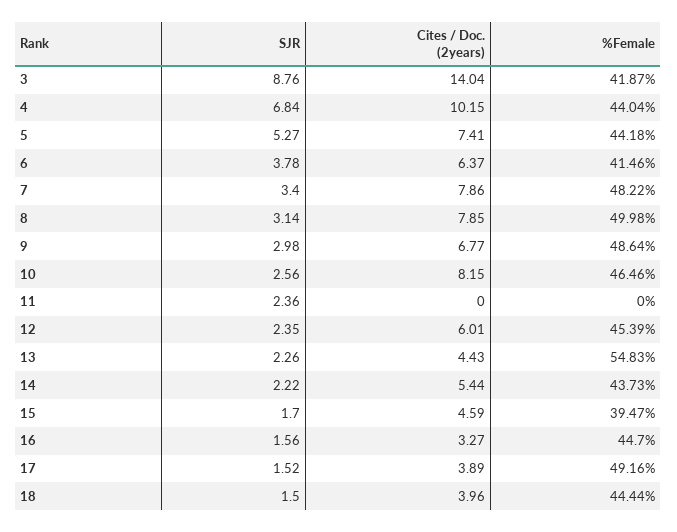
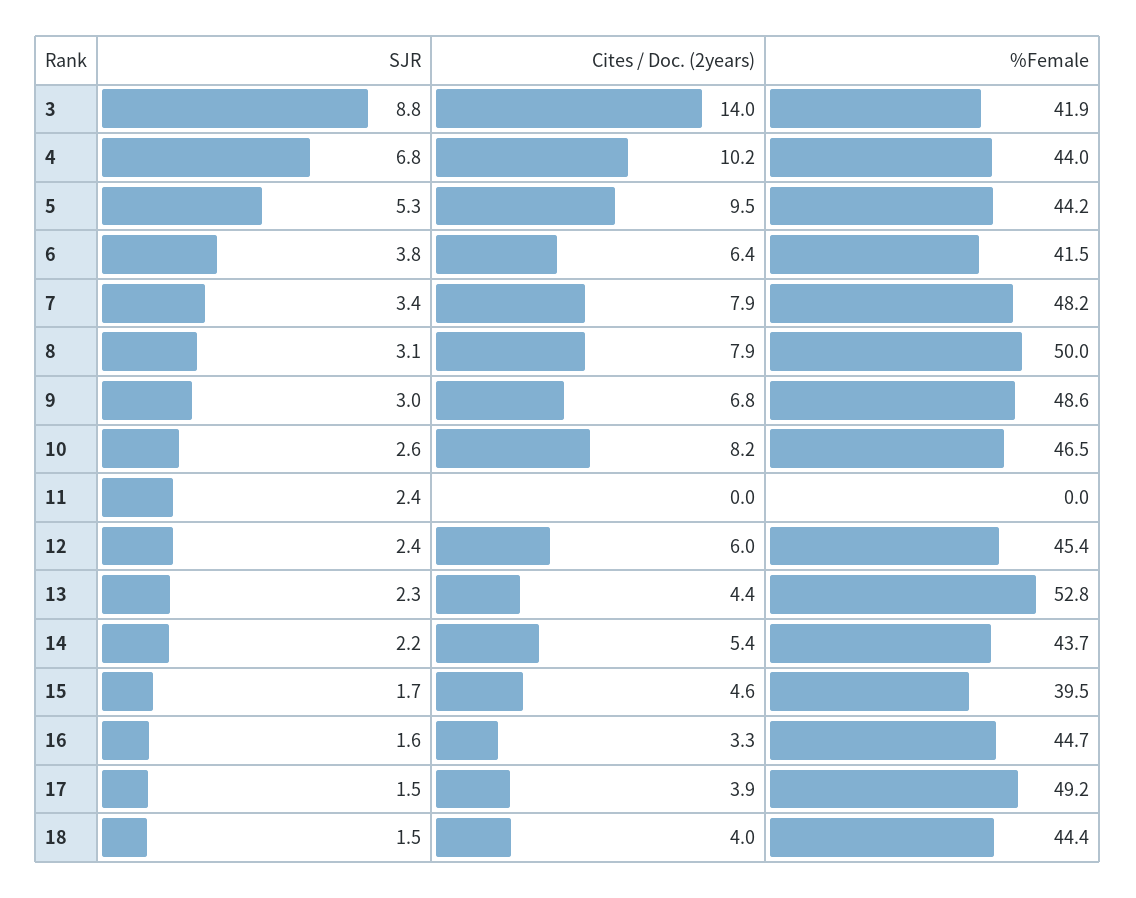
  {
    "SJR": {
      "3": 8.76,
      "4": 6.84,
      "5": 5.27,
      "6": 3.78,
      "7": 3.4,
      "8": 3.14,
      "9": 2.98,
      "10": 2.56,
      "11": 2.36,
      "12": 2.35,
      "13": 2.26,
      "14": 2.22,
      "15": 1.7,
      "16": 1.56,
      "17": 1.52,
      "18": 1.5
    },
    "Cites / Doc. (2years)": {
      "3": 14.04,
      "4": 10.15,
-     "5": 7.41,
+     "5": 9.5,
      "6": 6.37,
      "7": 7.86,
      "8": 7.85,
      "9": 6.77,
      "10": 8.15,
      "11": 0,
      "12": 6.01,
      "13": 4.43,
      "14": 5.44,
      "15": 4.59,
      "16": 3.27,
      "17": 3.89,
      "18": 3.96
    },
    "%Female": {
      "3": 41.87,
      "4": 44.04,
      "5": 44.18,
      "6": 41.46,
      "7": 48.22,
      "8": 49.98,
      "9": 48.64,
      "10": 46.46,
      "11": 0,
      "12": 45.39,
-     "13": 54.83,
+     "13": 52.8,
      "14": 43.73,
      "15": 39.47,
      "16": 44.7,
      "17": 49.16,
      "18": 44.44
    }
  }

